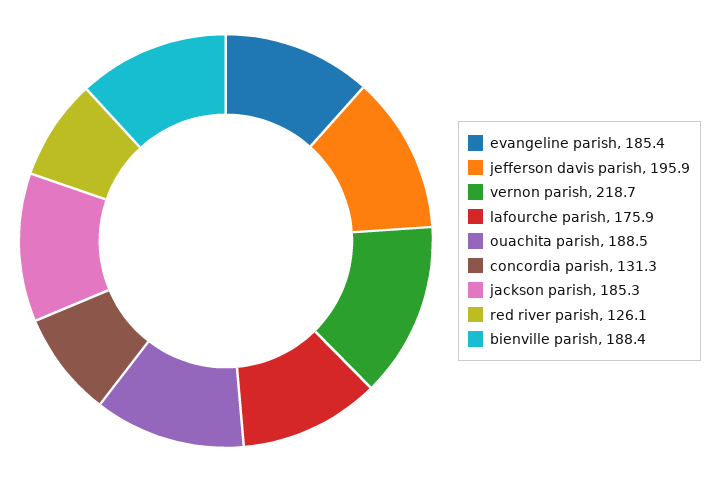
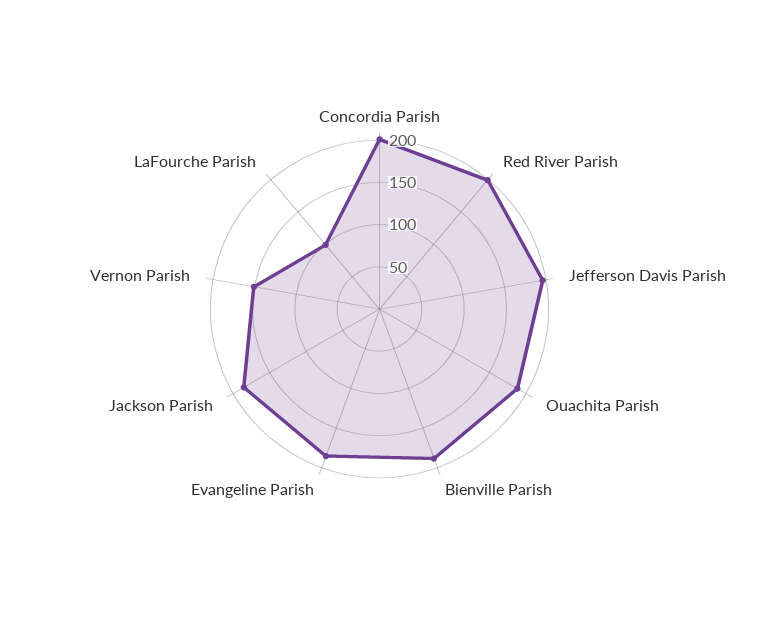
  {
    "evangeline parish": 185.4,
    "jefferson davis parish": 195.9,
-   "vernon parish": 218.7,
+   "vernon parish": 150,
-   "lafourche parish": 175.9,
+   "lafourche parish": 100,
    "ouachita parish": 188.5,
-   "concordia parish": 131.3,
+   "concordia parish": 200,
    "jackson parish": 185.3,
-   "red river parish": 126.1,
+   "red river parish": 200,
    "bienville parish": 188.4
  }

